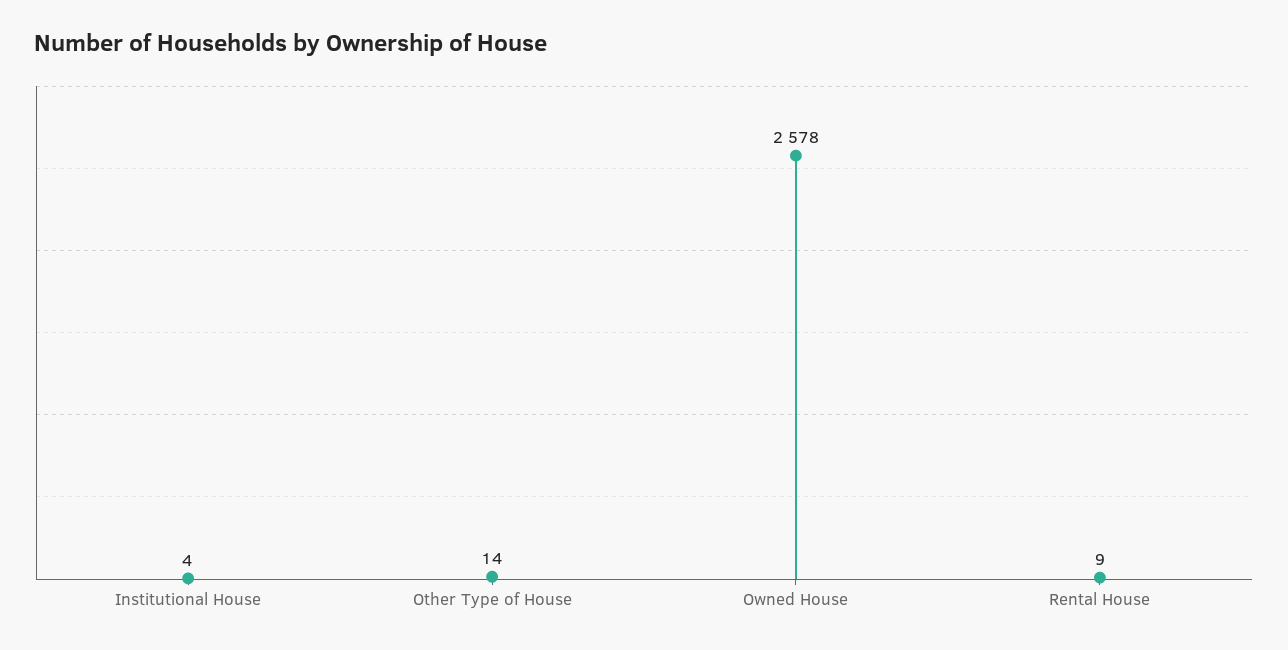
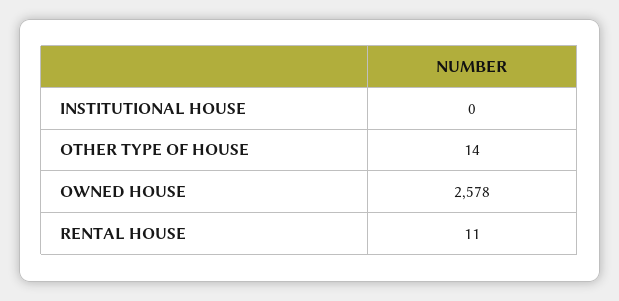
  {
-   "Institutional House": 4,
+   "Institutional House": 0,
    "Other Type of House": 14,
    "Owned House": 2578,
-   "Rental House": 9
+   "Rental House": 11
  }

